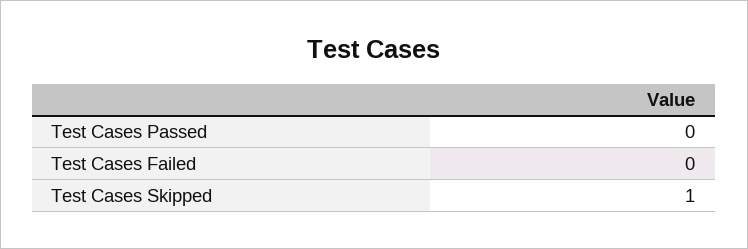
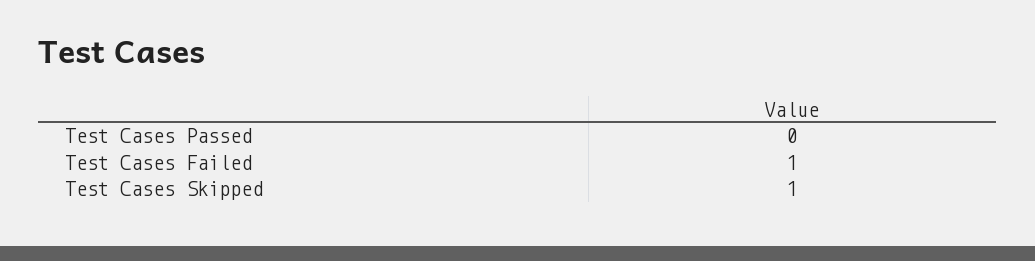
  {
    "Test Cases Passed": 0,
-   "Test Cases Failed": 0,
+   "Test Cases Failed": 1,
    "Test Cases Skipped": 1
  }

